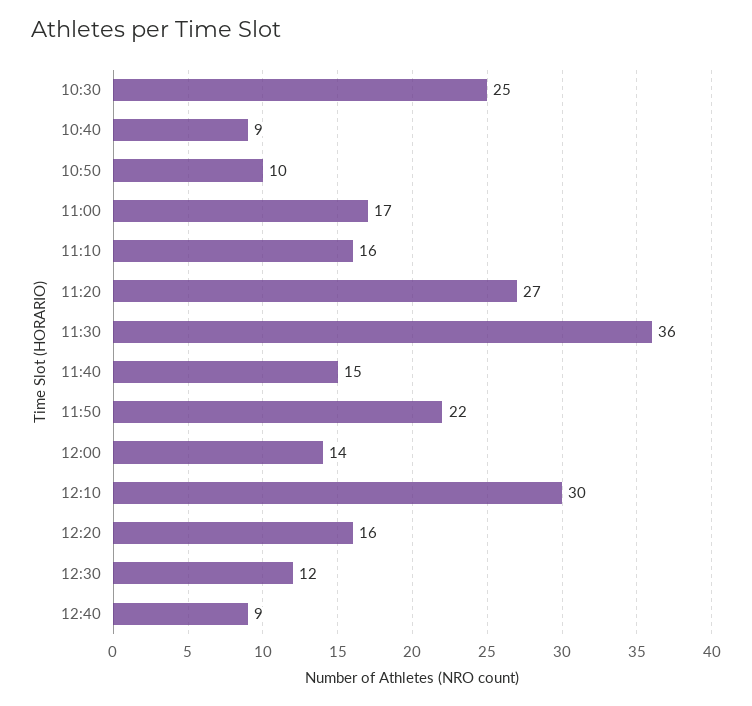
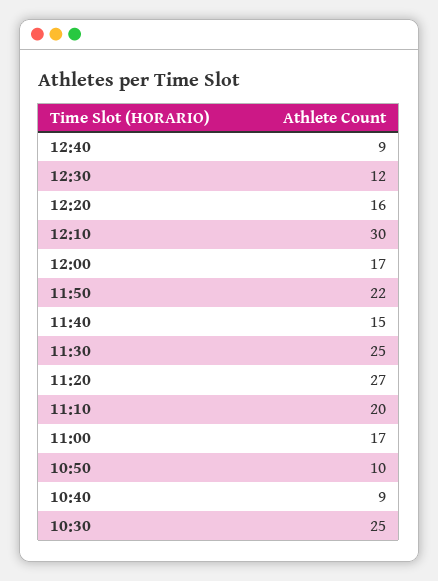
  {
    "10:30": 25,
    "10:40": 9,
    "10:50": 10,
    "11:00": 17,
-   "11:10": 16,
+   "11:10": 20,
    "11:20": 27,
-   "11:30": 36,
+   "11:30": 25,
    "11:40": 15,
    "11:50": 22,
-   "12:00": 14,
+   "12:00": 17,
    "12:10": 30,
    "12:20": 16,
    "12:30": 12,
    "12:40": 9
  }

